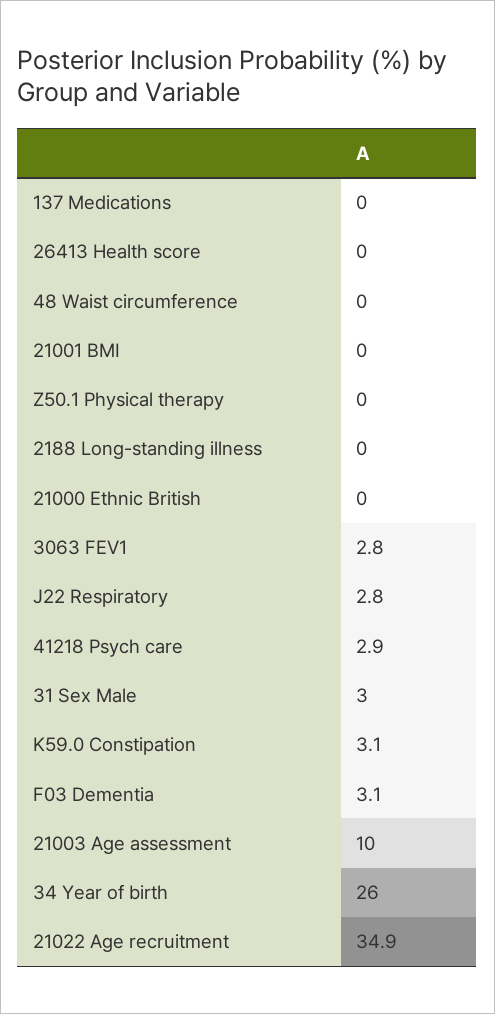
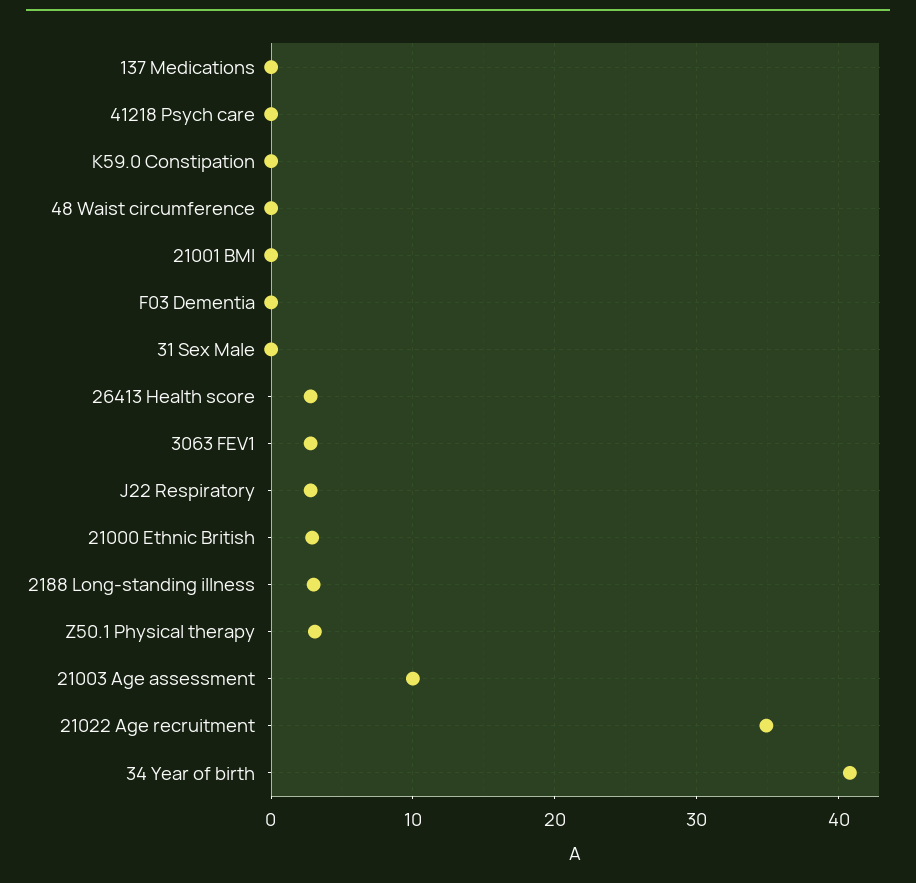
  {
    "137 Medications": 0,
-   "26413 Health score": 0,
+   "26413 Health score": 3,
    "48 Waist circumference": 0,
    "21001 BMI": 0,
-   "Z50.1 Physical therapy": 0,
+   "Z50.1 Physical therapy": 3,
-   "2188 Long-standing illness": 0,
+   "2188 Long-standing illness": 3,
-   "21000 Ethnic British": 0,
+   "21000 Ethnic British": 3,
    "3063 FEV1": 2.8,
    "J22 Respiratory": 2.8,
-   "41218 Psych care": 2.9,
+   "41218 Psych care": 0,
-   "31 Sex Male": 3,
+   "31 Sex Male": 0,
-   "K59.0 Constipation": 3.1,
+   "K59.0 Constipation": 0,
-   "F03 Dementia": 3.1,
+   "F03 Dementia": 0,
    "21003 Age assessment": 10,
-   "34 Year of birth": 26,
+   "34 Year of birth": 41,
    "21022 Age recruitment": 34.9
  }

